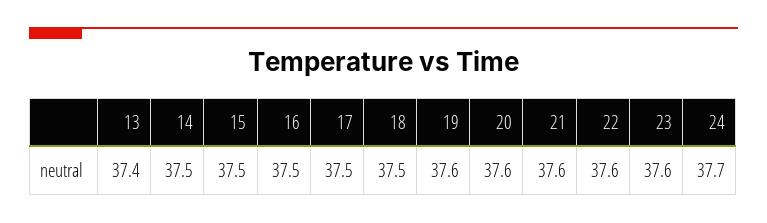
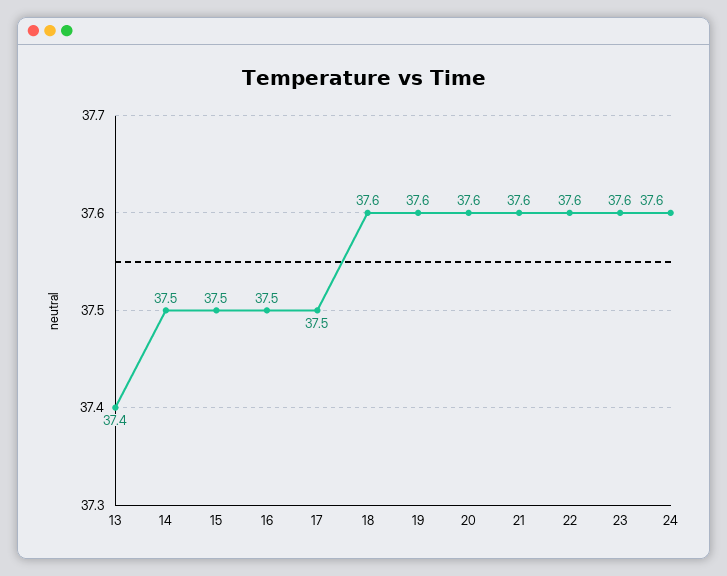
  {
    "13": 37.4,
    "14": 37.5,
    "15": 37.5,
    "16": 37.5,
    "17": 37.5,
-   "18": 37.5,
+   "18": 37.6,
    "19": 37.6,
    "20": 37.6,
    "21": 37.6,
    "22": 37.6,
    "23": 37.6,
-   "24": 37.7
+   "24": 37.6
  }

